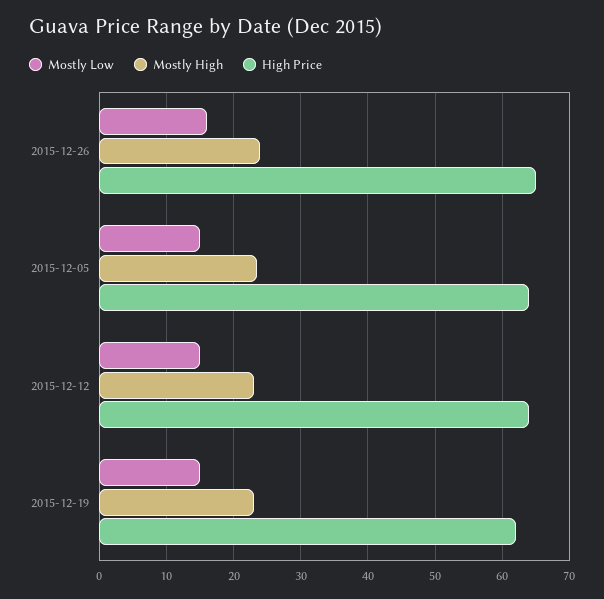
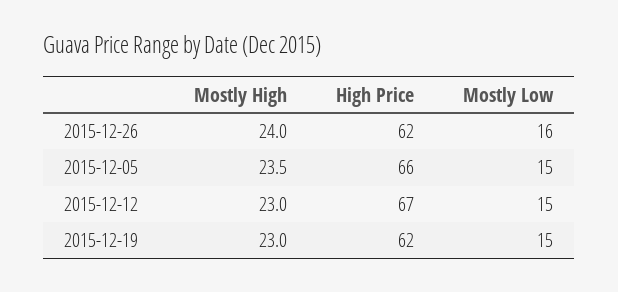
  {
    "Mostly Low": {
      "2015-12-26": 16,
      "2015-12-05": 15,
      "2015-12-12": 15,
      "2015-12-19": 15
    },
    "Mostly High": {
      "2015-12-26": 24,
      "2015-12-05": 23.5,
      "2015-12-12": 23,
      "2015-12-19": 23
    },
    "High Price": {
-     "2015-12-26": 65,
+     "2015-12-26": 62,
-     "2015-12-05": 64,
+     "2015-12-05": 66,
-     "2015-12-12": 64,
+     "2015-12-12": 67,
      "2015-12-19": 62
    }
  }

